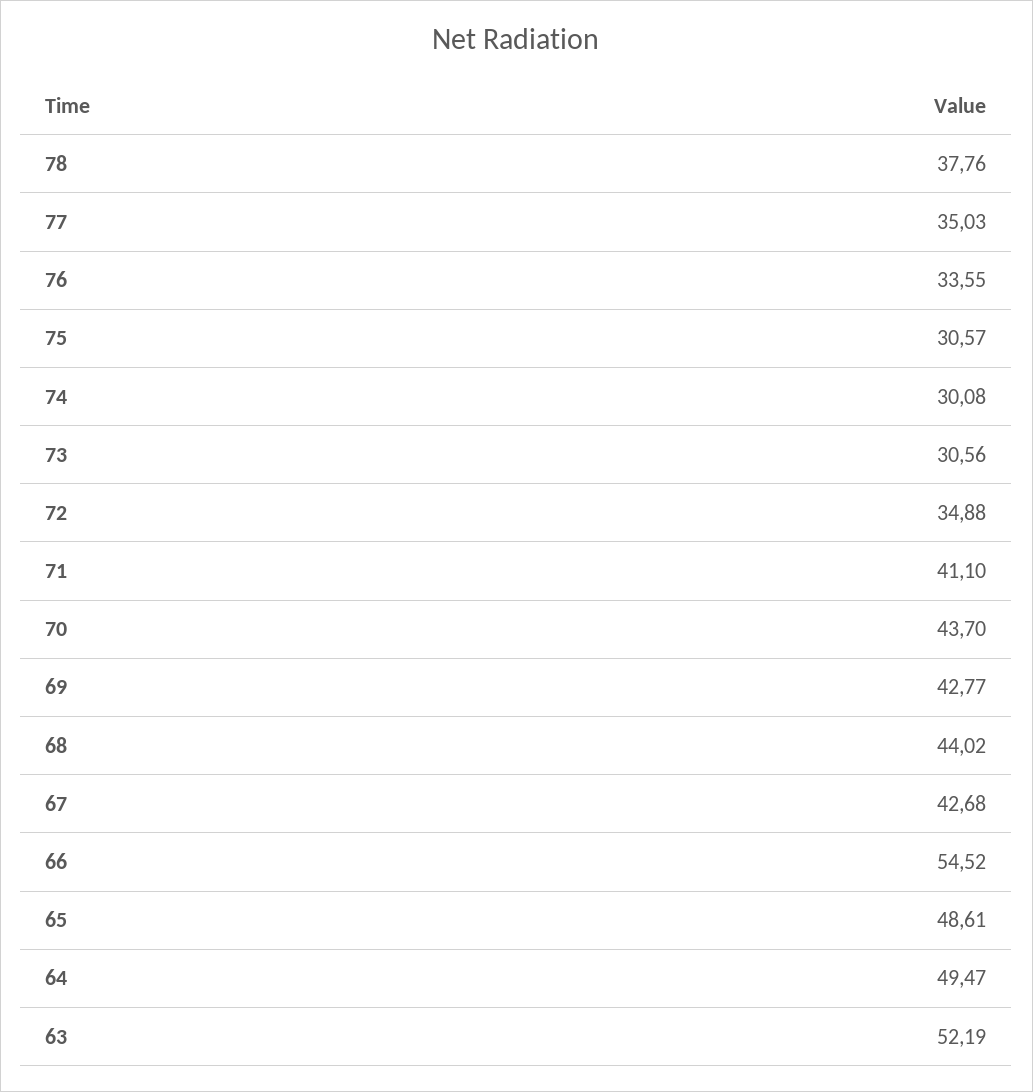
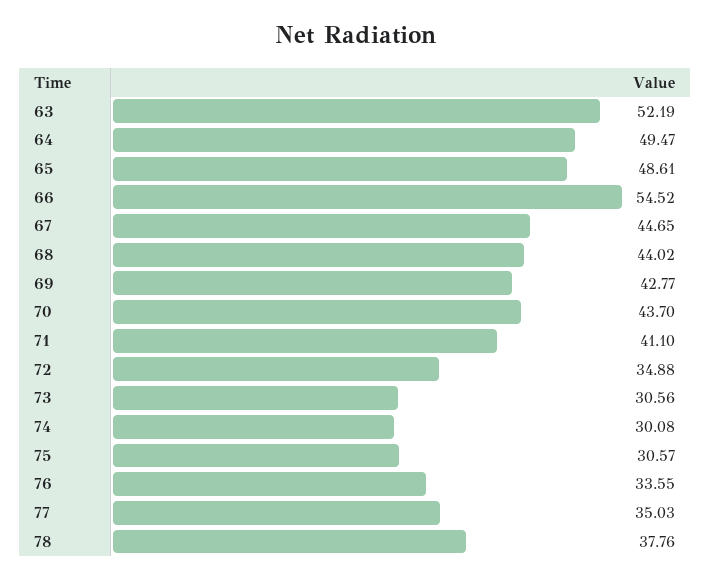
  {
    "78": 37.76,
    "77": 35.03,
    "76": 33.55,
    "75": 30.57,
    "74": 30.08,
    "73": 30.56,
    "72": 34.88,
    "71": 41.1,
    "70": 43.7,
    "69": 42.77,
    "68": 44.02,
-   "67": 42.68,
+   "67": 44.65,
    "66": 54.52,
    "65": 48.61,
    "64": 49.47,
    "63": 52.19
  }

